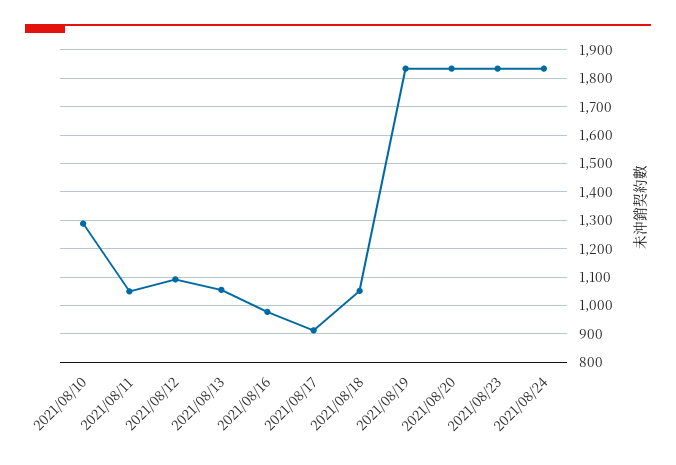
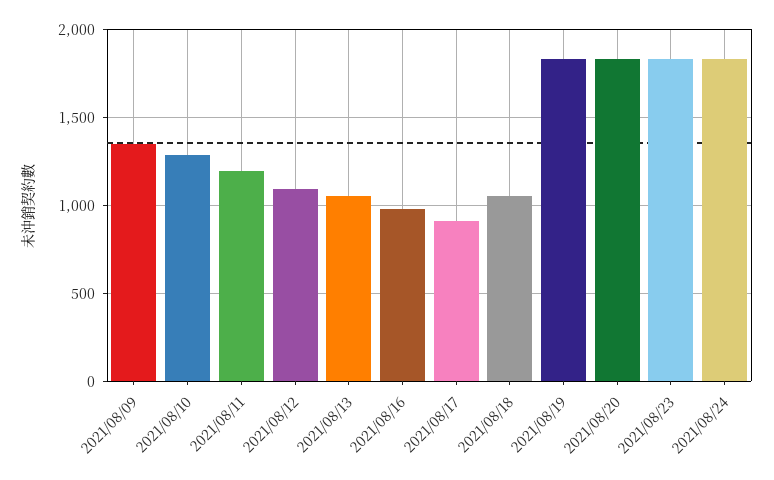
  {
    "2021/08/10": 1300,
-   "2021/08/11": 1050,
+   "2021/08/11": 1200,
    "2021/08/12": 1100,
    "2021/08/13": 1050,
    "2021/08/16": 975,
    "2021/08/17": 900,
    "2021/08/18": 1050,
    "2021/08/19": 1825,
    "2021/08/20": 1825,
    "2021/08/23": 1825,
-   "2021/08/24": 1825
+   "2021/08/24": 1825,
+   "2021/08/09": 1350
  }

